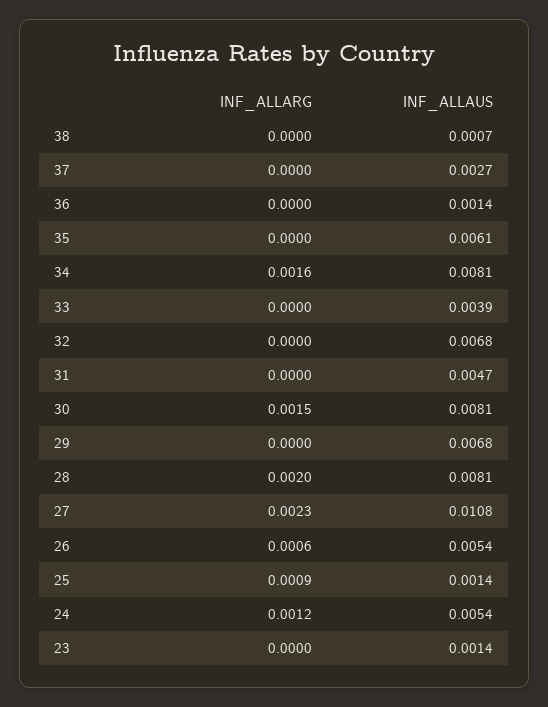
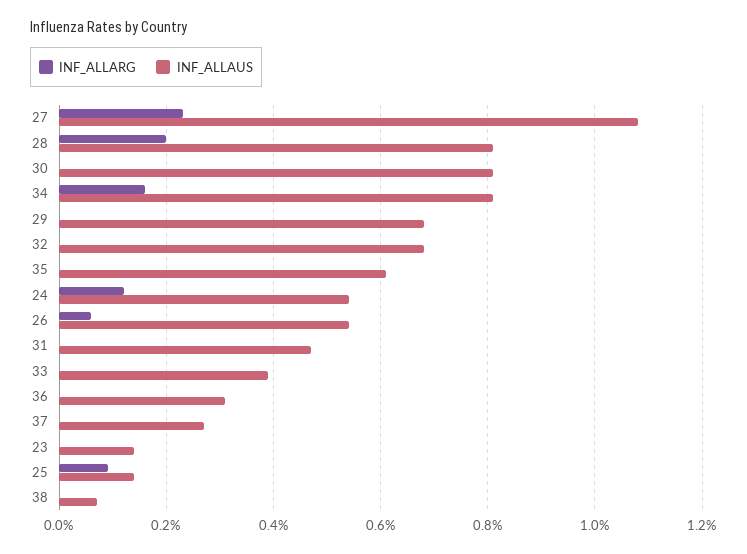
  {
    "INF_ALLARG": {
      "38": 0,
      "37": 0,
      "36": 0,
      "35": 0,
      "34": 0.0016,
      "33": 0,
      "32": 0,
      "31": 0,
-     "30": 0.0015,
+     "30": 0,
      "29": 0,
      "28": 0.002,
      "27": 0.0023,
      "26": 0.0006,
      "25": 0.0009,
      "24": 0.0012,
      "23": 0
    },
    "INF_ALLAUS": {
      "38": 0.0007,
      "37": 0.0027,
-     "36": 0.0014,
+     "36": 0.003,
      "35": 0.0061,
      "34": 0.0081,
      "33": 0.0039,
      "32": 0.0068,
      "31": 0.0047,
      "30": 0.0081,
      "29": 0.0068,
      "28": 0.0081,
      "27": 0.0108,
      "26": 0.0054,
      "25": 0.0014,
      "24": 0.0054,
      "23": 0.0014
    }
  }

